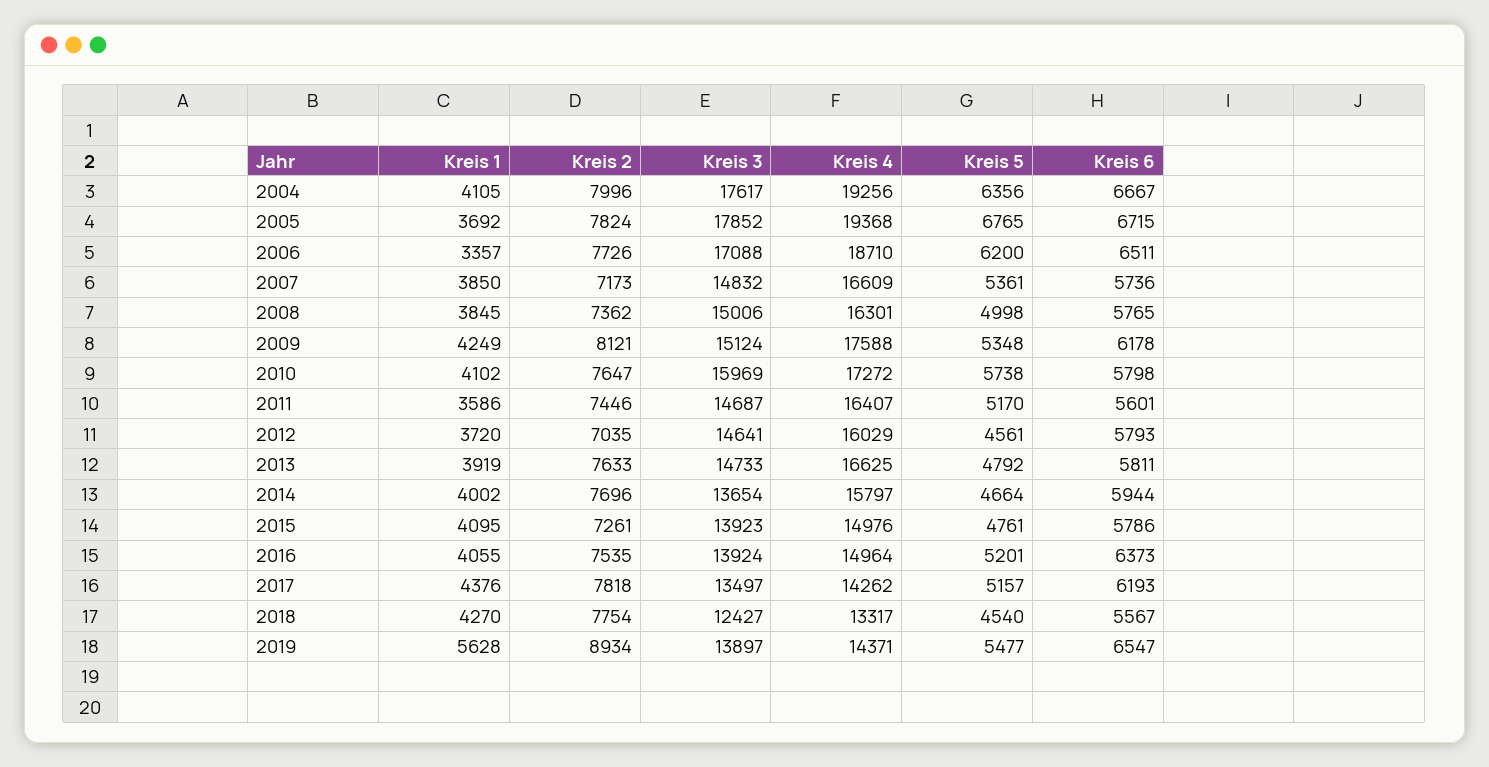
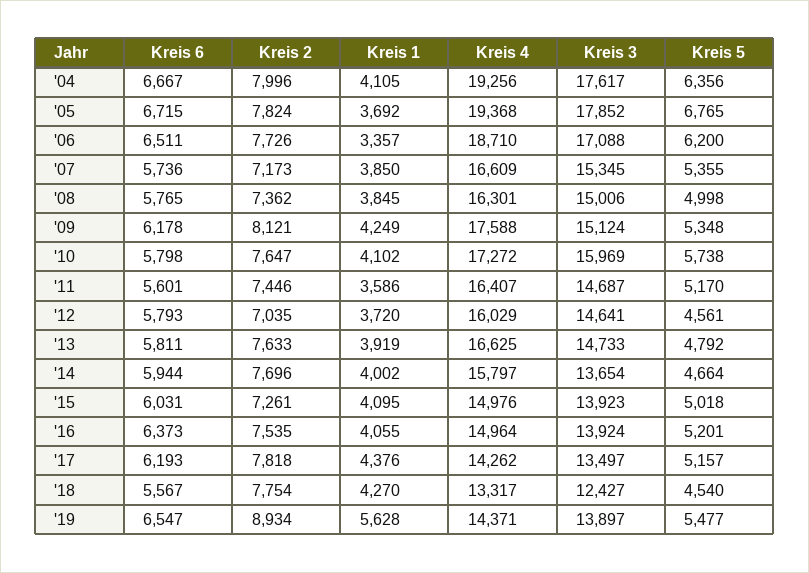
  {
    "Kreis 1": {
      "2004": 4105,
      "2005": 3692,
      "2006": 3357,
      "2007": 3850,
      "2008": 3845,
      "2009": 4249,
      "2010": 4102,
      "2011": 3586,
      "2012": 3720,
      "2013": 3919,
      "2014": 4002,
      "2015": 4095,
      "2016": 4055,
      "2017": 4376,
      "2018": 4270,
      "2019": 5628
    },
    "Kreis 2": {
      "2004": 7996,
      "2005": 7824,
      "2006": 7726,
      "2007": 7173,
      "2008": 7362,
      "2009": 8121,
      "2010": 7647,
      "2011": 7446,
      "2012": 7035,
      "2013": 7633,
      "2014": 7696,
      "2015": 7261,
      "2016": 7535,
      "2017": 7818,
      "2018": 7754,
      "2019": 8934
    },
    "Kreis 3": {
      "2004": 17617,
      "2005": 17852,
      "2006": 17088,
-     "2007": 14832,
+     "2007": 15345,
      "2008": 15006,
      "2009": 15124,
      "2010": 15969,
      "2011": 14687,
      "2012": 14641,
      "2013": 14733,
      "2014": 13654,
      "2015": 13923,
      "2016": 13924,
      "2017": 13497,
      "2018": 12427,
      "2019": 13897
    },
    "Kreis 4": {
      "2004": 19256,
      "2005": 19368,
      "2006": 18710,
      "2007": 16609,
      "2008": 16301,
      "2009": 17588,
      "2010": 17272,
      "2011": 16407,
      "2012": 16029,
      "2013": 16625,
      "2014": 15797,
      "2015": 14976,
      "2016": 14964,
      "2017": 14262,
      "2018": 13317,
      "2019": 14371
    },
    "Kreis 5": {
      "2004": 6356,
      "2005": 6765,
      "2006": 6200,
-     "2007": 5361,
+     "2007": 5355,
      "2008": 4998,
      "2009": 5348,
      "2010": 5738,
      "2011": 5170,
      "2012": 4561,
      "2013": 4792,
      "2014": 4664,
-     "2015": 4761,
+     "2015": 5018,
      "2016": 5201,
      "2017": 5157,
      "2018": 4540,
      "2019": 5477
    },
    "Kreis 6": {
      "2004": 6667,
      "2005": 6715,
      "2006": 6511,
      "2007": 5736,
      "2008": 5765,
      "2009": 6178,
      "2010": 5798,
      "2011": 5601,
      "2012": 5793,
      "2013": 5811,
      "2014": 5944,
-     "2015": 5786,
+     "2015": 6031,
      "2016": 6373,
      "2017": 6193,
      "2018": 5567,
      "2019": 6547
    }
  }

